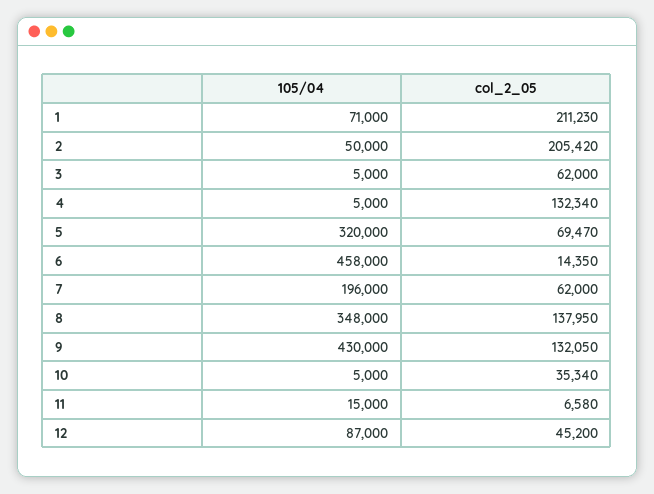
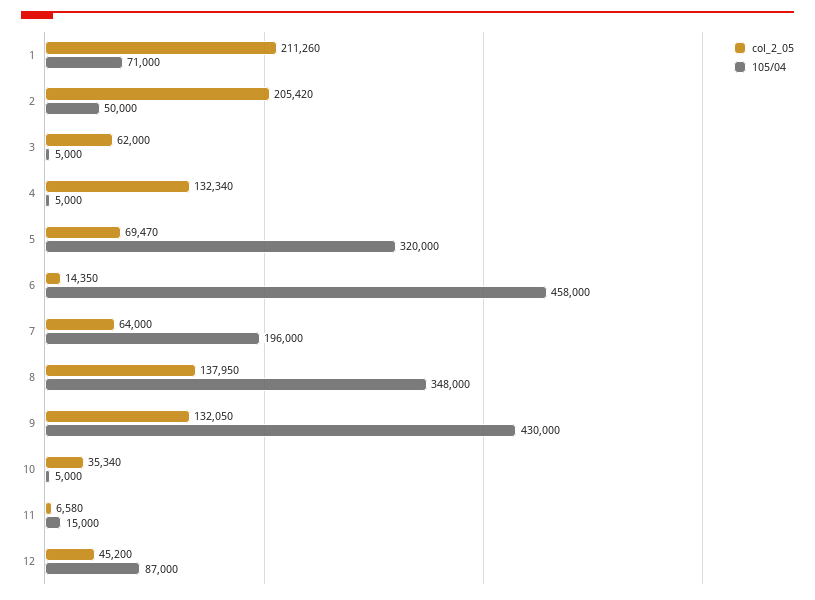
  {
    "105/04": {
      "1": 71000,
      "2": 50000,
      "3": 5000,
      "4": 5000,
      "5": 320000,
      "6": 458000,
      "7": 196000,
      "8": 348000,
      "9": 430000,
      "10": 5000,
      "11": 15000,
      "12": 87000
    },
    "col_2_05": {
-     "1": 211230,
+     "1": 211260,
      "2": 205420,
      "3": 62000,
      "4": 132340,
      "5": 69470,
      "6": 14350,
-     "7": 62000,
+     "7": 64000,
      "8": 137950,
      "9": 132050,
      "10": 35340,
      "11": 6580,
      "12": 45200
    }
  }

